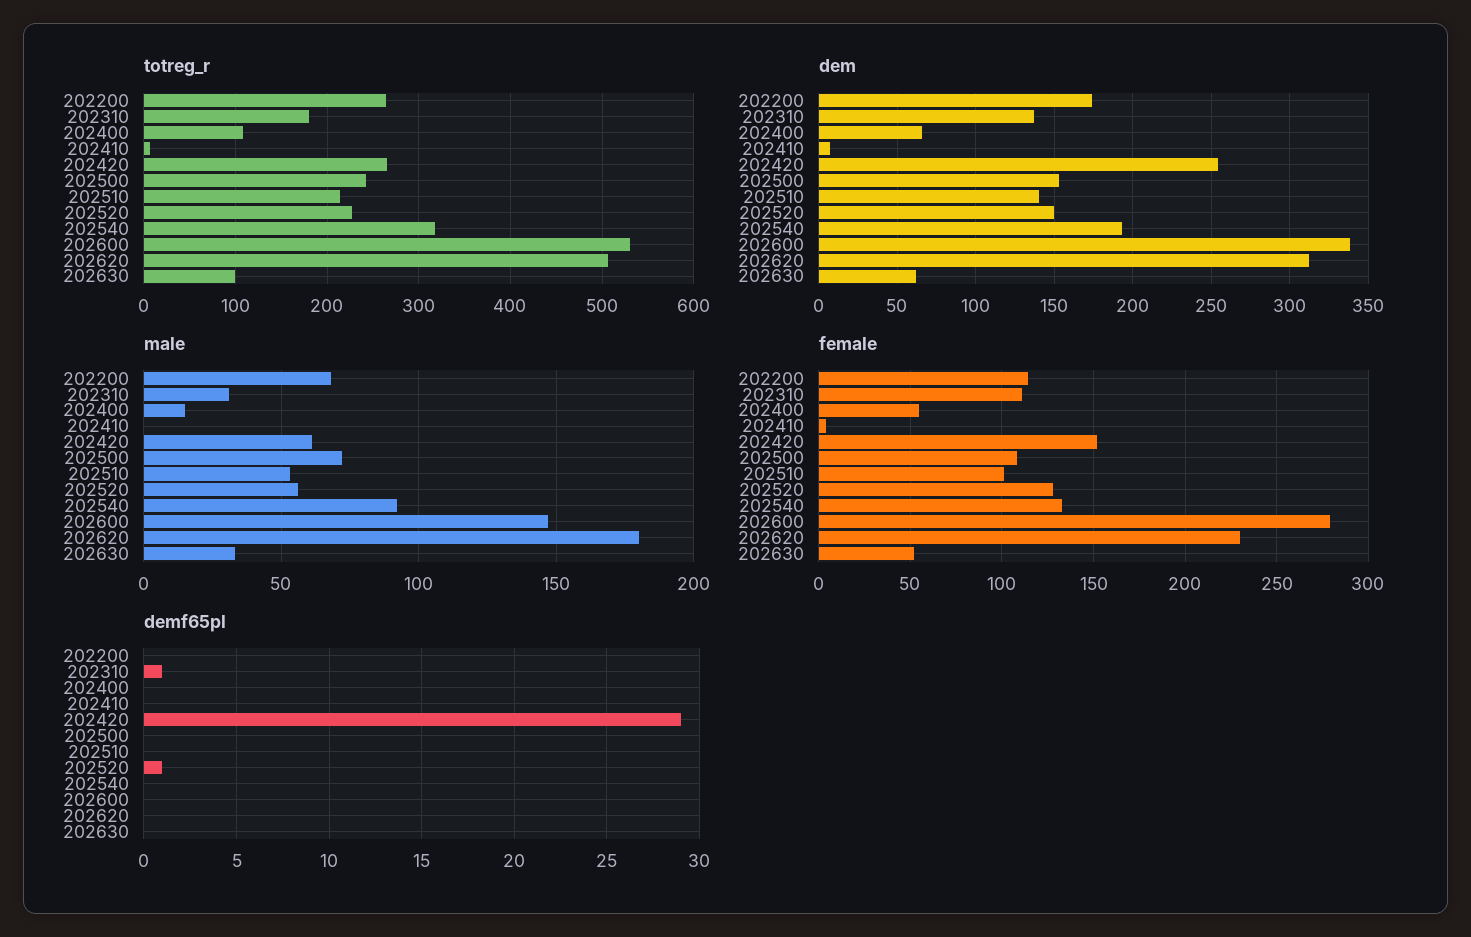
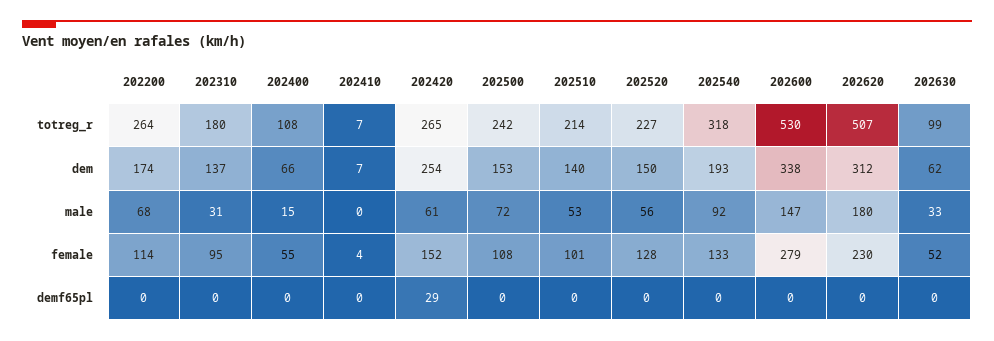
  {
    "totreg_r": {
      "202200": 264,
      "202310": 180,
      "202400": 108,
      "202410": 7,
      "202420": 265,
      "202500": 242,
      "202510": 214,
      "202520": 227,
      "202540": 318,
      "202600": 530,
      "202620": 507,
      "202630": 99
    },
    "dem": {
      "202200": 174,
      "202310": 137,
      "202400": 66,
      "202410": 7,
      "202420": 254,
      "202500": 153,
      "202510": 140,
      "202520": 150,
      "202540": 193,
      "202600": 338,
      "202620": 312,
      "202630": 62
    },
    "male": {
      "202200": 68,
      "202310": 31,
      "202400": 15,
      "202410": 0,
      "202420": 61,
      "202500": 72,
      "202510": 53,
      "202520": 56,
      "202540": 92,
      "202600": 147,
      "202620": 180,
      "202630": 33
    },
    "female": {
      "202200": 114,
-     "202310": 110,
+     "202310": 95,
      "202400": 55,
      "202410": 4,
      "202420": 152,
      "202500": 108,
      "202510": 101,
      "202520": 128,
      "202540": 133,
      "202600": 279,
      "202620": 230,
      "202630": 52
    },
    "demf65pl": {
      "202200": 0,
-     "202310": 1,
+     "202310": 0,
      "202400": 0,
      "202410": 0,
      "202420": 29,
      "202500": 0,
      "202510": 0,
-     "202520": 1,
+     "202520": 0,
      "202540": 0,
      "202600": 0,
      "202620": 0,
      "202630": 0
    }
  }

